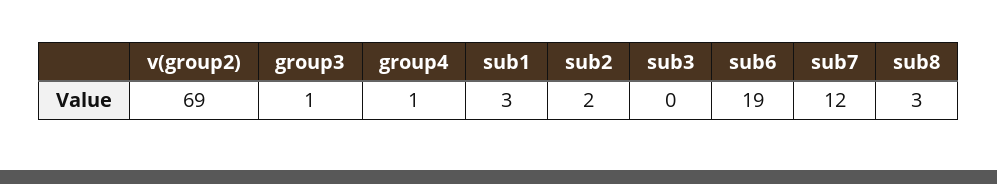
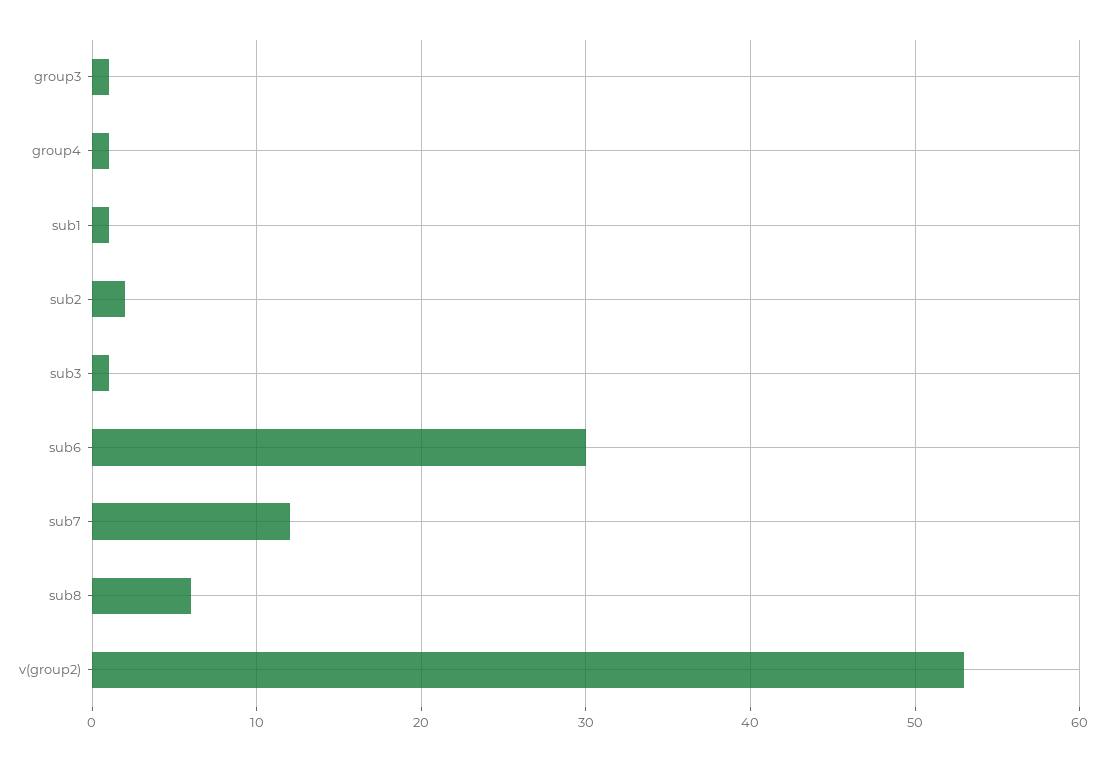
  {
-   "v(group2)": 69,
+   "v(group2)": 53,
    "group3": 1,
    "group4": 1,
-   "sub1": 3,
+   "sub1": 1,
    "sub2": 2,
-   "sub3": 0,
+   "sub3": 1,
-   "sub6": 19,
+   "sub6": 30,
    "sub7": 12,
-   "sub8": 3
+   "sub8": 6
  }

